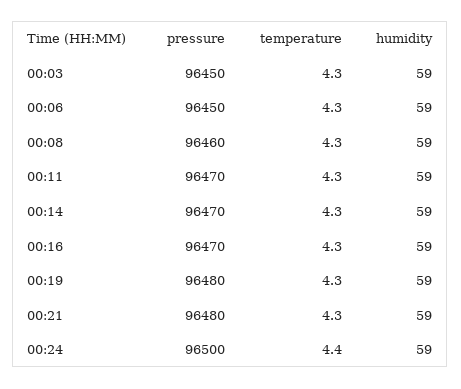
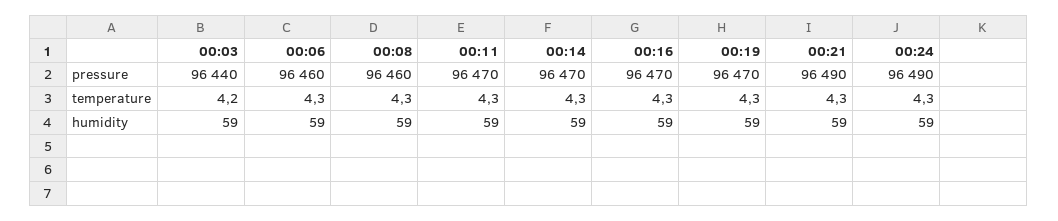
  {
    "pressure": {
-     "00:03": 96450,
+     "00:03": 96440,
-     "00:06": 96450,
+     "00:06": 96460,
      "00:08": 96460,
      "00:11": 96470,
      "00:14": 96470,
      "00:16": 96470,
-     "00:19": 96480,
+     "00:19": 96470,
-     "00:21": 96480,
+     "00:21": 96490,
-     "00:24": 96500
+     "00:24": 96490
    },
    "temperature": {
-     "00:03": 4.3,
+     "00:03": 4.2,
      "00:06": 4.3,
      "00:08": 4.3,
      "00:11": 4.3,
      "00:14": 4.3,
      "00:16": 4.3,
      "00:19": 4.3,
      "00:21": 4.3,
-     "00:24": 4.4
+     "00:24": 4.3
    },
    "humidity": {
      "00:03": 59,
      "00:06": 59,
      "00:08": 59,
      "00:11": 59,
      "00:14": 59,
      "00:16": 59,
      "00:19": 59,
      "00:21": 59,
      "00:24": 59
    }
  }

